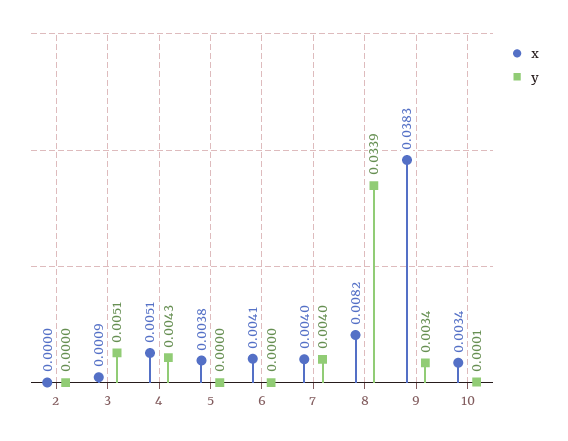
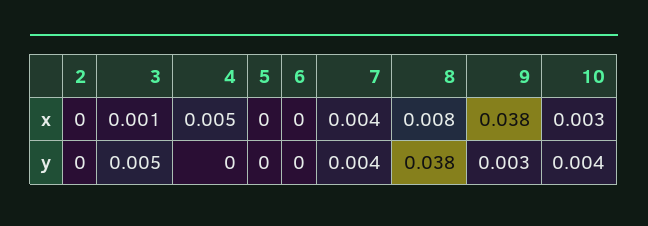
  {
    "x": {
      "2": 0,
      "3": 0.0009,
      "4": 0.0051,
-     "5": 0.0038,
+     "5": 0,
-     "6": 0.0041,
+     "6": 0,
      "7": 0.004,
      "8": 0.0082,
      "9": 0.0383,
      "10": 0.0034
    },
    "y": {
      "2": 0,
      "3": 0.0051,
-     "4": 0.0043,
+     "4": 0,
      "5": 0,
      "6": 0,
      "7": 0.004,
-     "8": 0.0339,
+     "8": 0.038,
      "9": 0.0034,
-     "10": 0.0001
+     "10": 0.004
    }
  }

